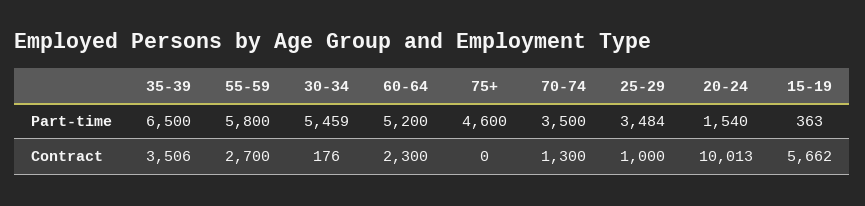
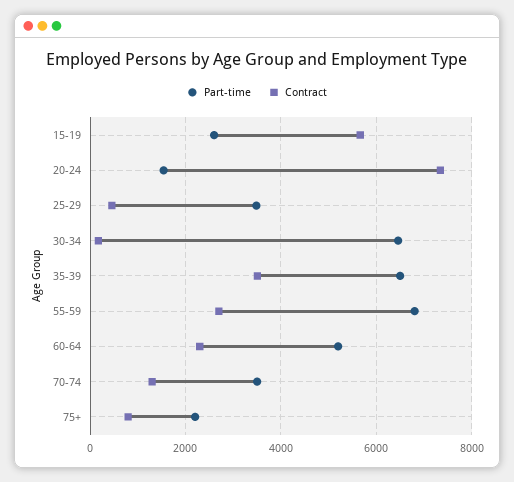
  {
    "Part-time": {
      "35-39": 6500,
-     "55-59": 5800,
+     "55-59": 6800,
-     "30-34": 5459,
+     "30-34": 6400,
      "60-64": 5200,
-     "75+": 4600,
+     "75+": 2200,
      "70-74": 3500,
      "25-29": 3484,
      "20-24": 1540,
-     "15-19": 363
+     "15-19": 2600
    },
    "Contract": {
      "35-39": 3506,
      "55-59": 2700,
      "30-34": 176,
      "60-64": 2300,
-     "75+": 0,
+     "75+": 800,
      "70-74": 1300,
-     "25-29": 1000,
+     "25-29": 400,
-     "20-24": 10013,
+     "20-24": 7400,
      "15-19": 5662
    }
  }

